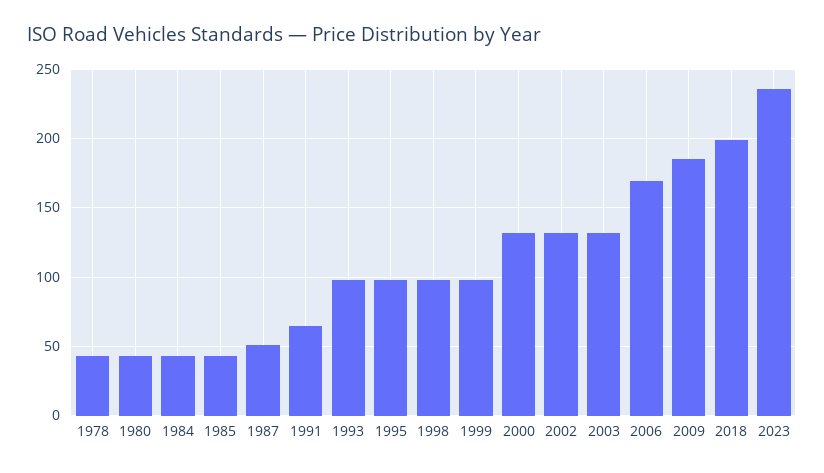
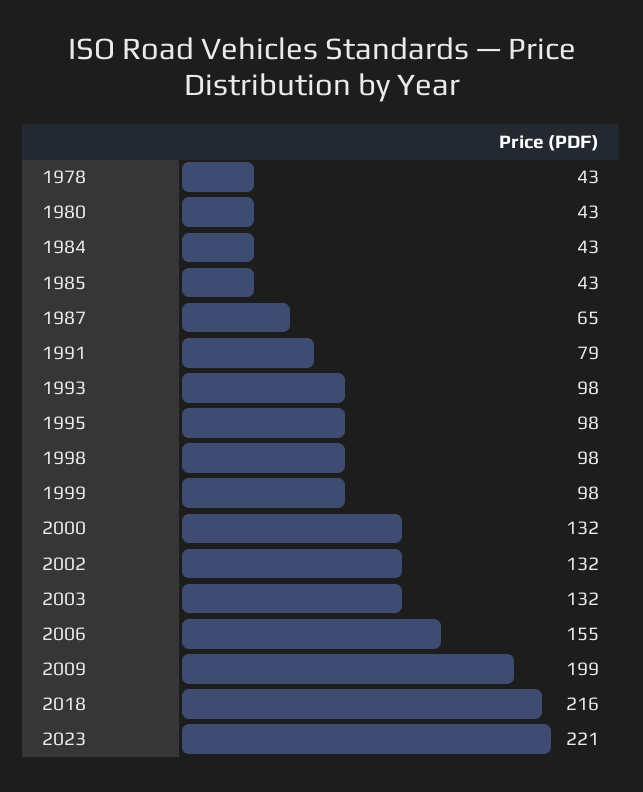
  {
    "1978": 43,
    "1980": 43,
    "1984": 43,
    "1985": 43,
-   "1987": 50,
+   "1987": 65,
-   "1991": 65,
+   "1991": 79,
    "1993": 98,
    "1995": 98,
    "1998": 98,
    "1999": 98,
    "2000": 132,
    "2002": 132,
    "2003": 132,
-   "2006": 170,
+   "2006": 155,
-   "2009": 185,
+   "2009": 199,
-   "2018": 200,
+   "2018": 216,
-   "2023": 235
+   "2023": 221
  }

